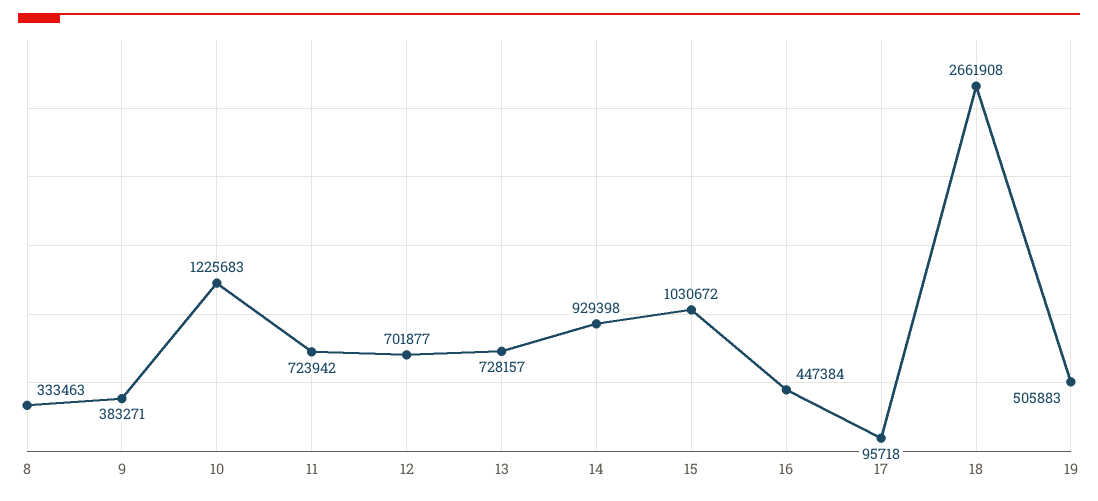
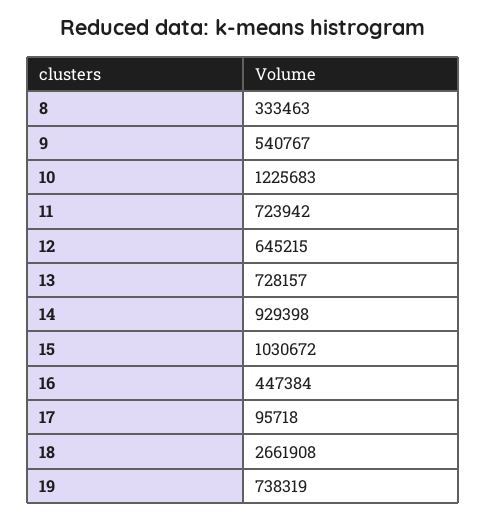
  {
    "8": 333463,
-   "9": 383271,
+   "9": 540767,
    "10": 1225683,
    "11": 723942,
-   "12": 701877,
+   "12": 645215,
    "13": 728157,
    "14": 929398,
    "15": 1030672,
    "16": 447384,
    "17": 95718,
    "18": 2661908,
-   "19": 505883
+   "19": 738319
  }

